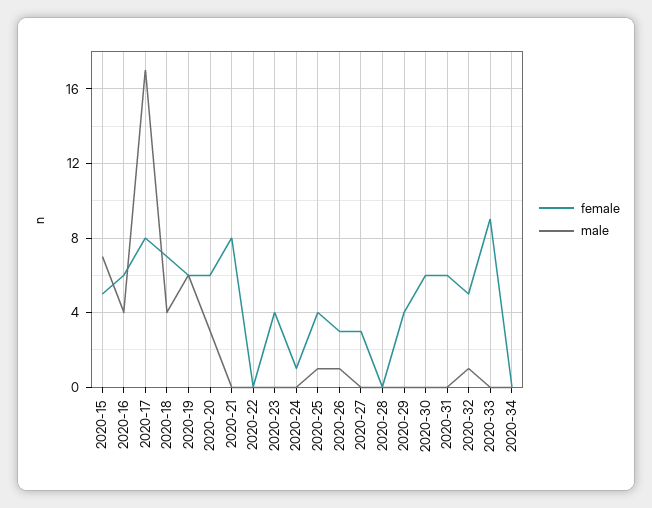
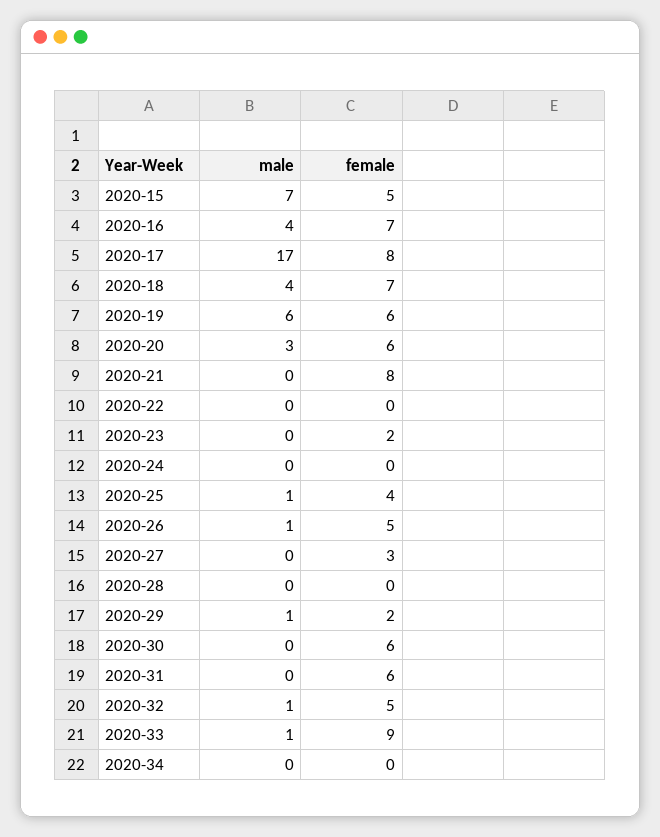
  {
    "female": {
      "2020-15": 5,
-     "2020-16": 6,
+     "2020-16": 7,
      "2020-17": 8,
      "2020-18": 7,
      "2020-19": 6,
      "2020-20": 6,
      "2020-21": 8,
      "2020-22": 0,
-     "2020-23": 4,
+     "2020-23": 2,
-     "2020-24": 1,
+     "2020-24": 0,
      "2020-25": 4,
-     "2020-26": 3,
+     "2020-26": 5,
      "2020-27": 3,
      "2020-28": 0,
-     "2020-29": 4,
+     "2020-29": 2,
      "2020-30": 6,
      "2020-31": 6,
      "2020-32": 5,
      "2020-33": 9,
      "2020-34": 0
    },
    "male": {
      "2020-15": 7,
      "2020-16": 4,
      "2020-17": 17,
      "2020-18": 4,
      "2020-19": 6,
      "2020-20": 3,
      "2020-21": 0,
      "2020-22": 0,
      "2020-23": 0,
      "2020-24": 0,
      "2020-25": 1,
      "2020-26": 1,
      "2020-27": 0,
      "2020-28": 0,
-     "2020-29": 0,
+     "2020-29": 1,
      "2020-30": 0,
      "2020-31": 0,
      "2020-32": 1,
-     "2020-33": 0,
+     "2020-33": 1,
      "2020-34": 0
    }
  }

